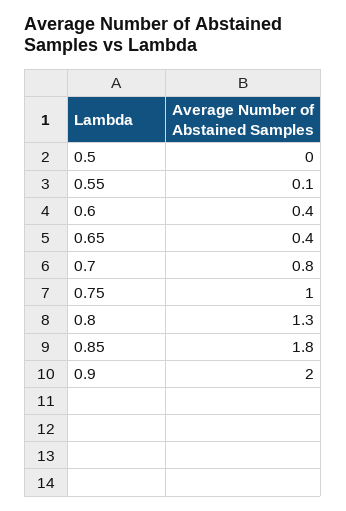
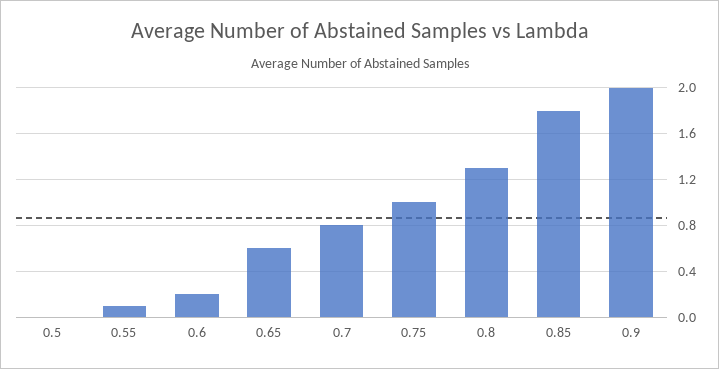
  {
    "0.5": 0,
    "0.55": 0.1,
-   "0.6": 0.4,
+   "0.6": 0.2,
-   "0.65": 0.4,
+   "0.65": 0.6,
    "0.7": 0.8,
    "0.75": 1,
    "0.8": 1.3,
    "0.85": 1.8,
    "0.9": 2
  }

